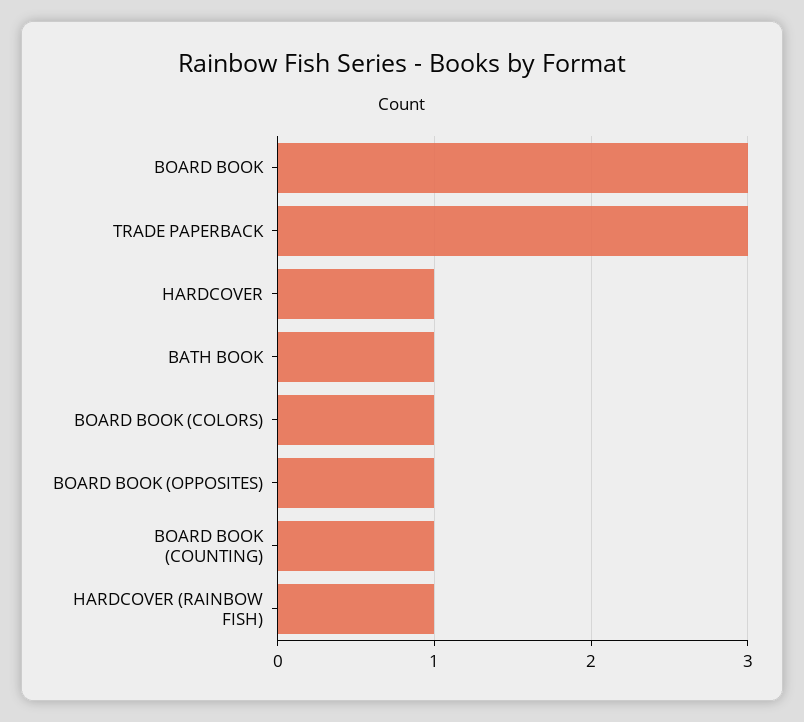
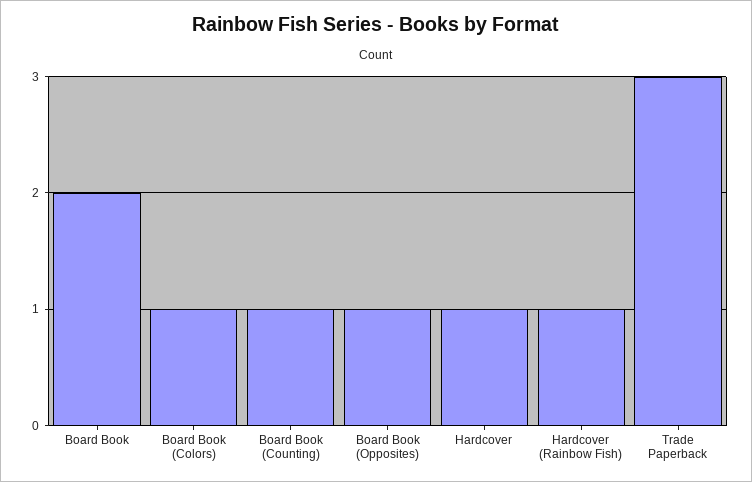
  {
-   "BOARD BOOK": 3,
+   "BOARD BOOK": 2,
    "TRADE PAPERBACK": 3,
    "HARDCOVER": 1,
-   "BATH BOOK": 1,
    "BOARD BOOK (COLORS)": 1,
    "BOARD BOOK (OPPOSITES)": 1,
    "BOARD BOOK (COUNTING)": 1,
    "HARDCOVER (RAINBOW FISH)": 1
  }

